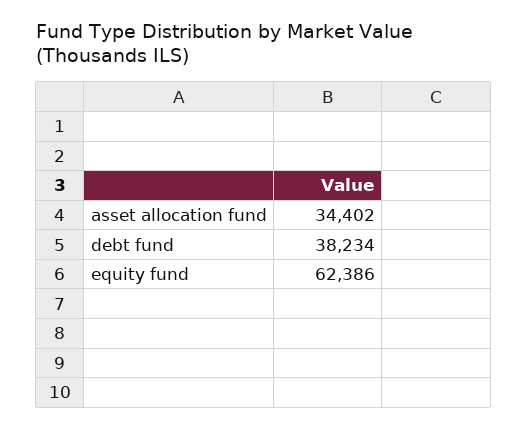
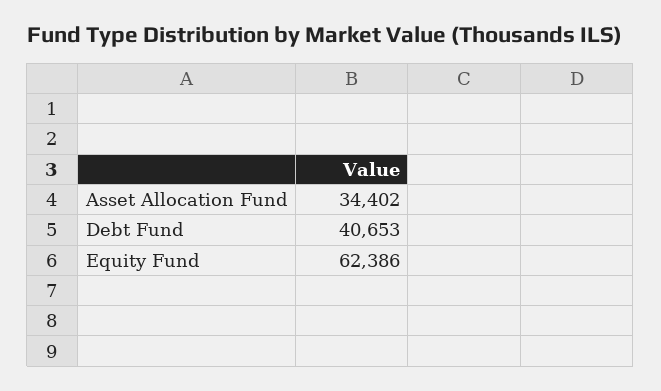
  {
    "asset allocation fund": 34402,
-   "debt fund": 38234,
+   "debt fund": 40653,
    "equity fund": 62386
  }

